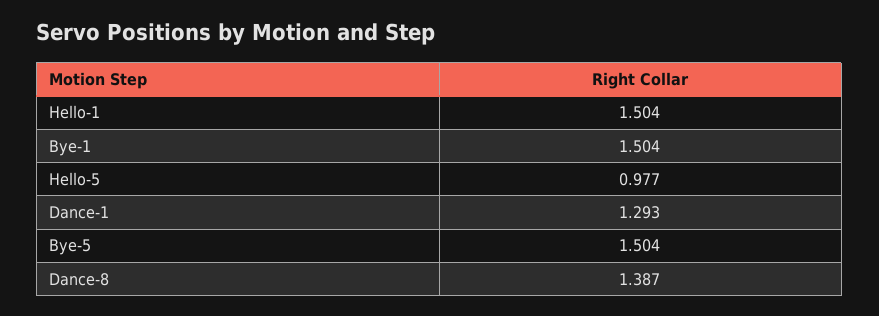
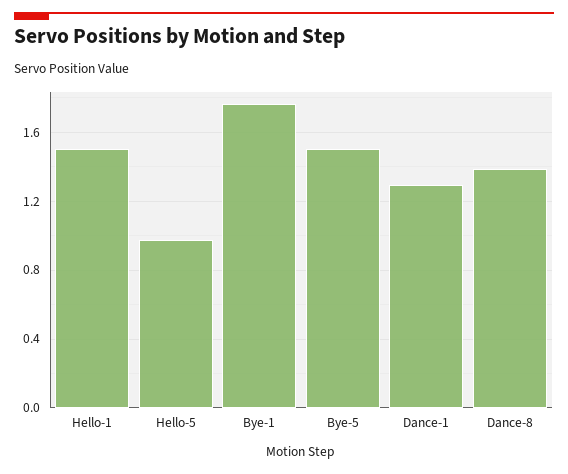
  {
    "Hello-1": 1.504,
-   "Bye-1": 1.504,
+   "Bye-1": 1.75,
    "Hello-5": 0.977,
    "Dance-1": 1.293,
    "Bye-5": 1.504,
    "Dance-8": 1.387
  }

